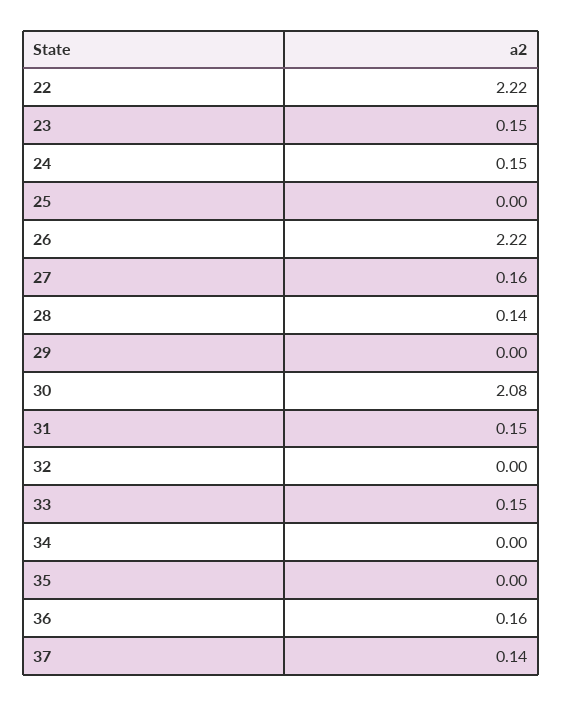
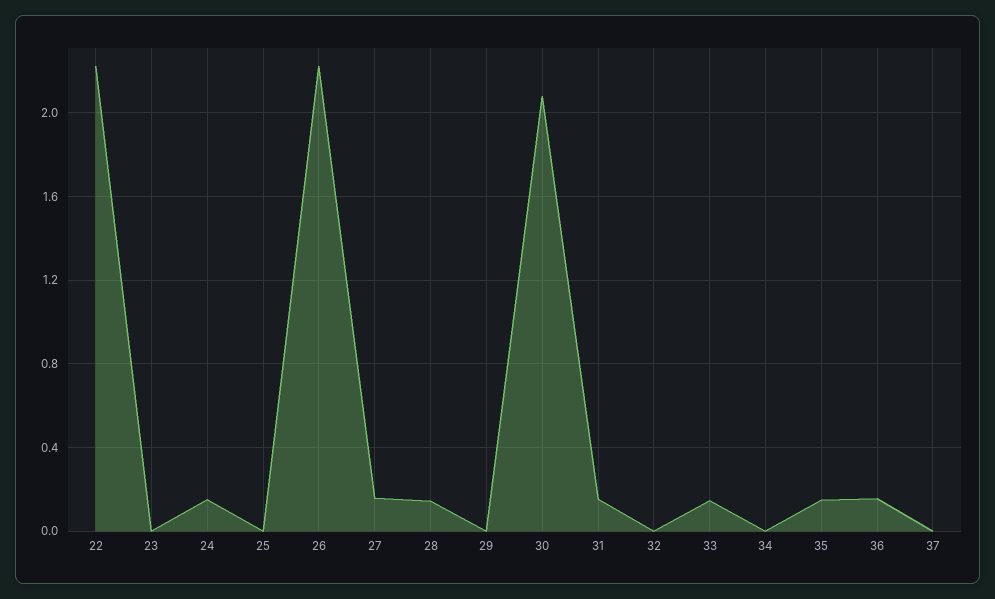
  {
    "22": 2.22,
-   "23": 0.15,
+   "23": 0,
    "24": 0.15,
    "25": 0,
    "26": 2.22,
    "27": 0.16,
    "28": 0.14,
    "29": 0,
    "30": 2.08,
    "31": 0.15,
    "32": 0,
    "33": 0.15,
    "34": 0,
-   "35": 0,
+   "35": 0.15,
    "36": 0.16,
-   "37": 0.14
+   "37": 0
  }

